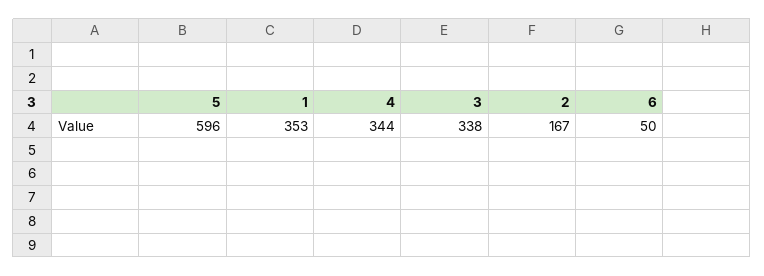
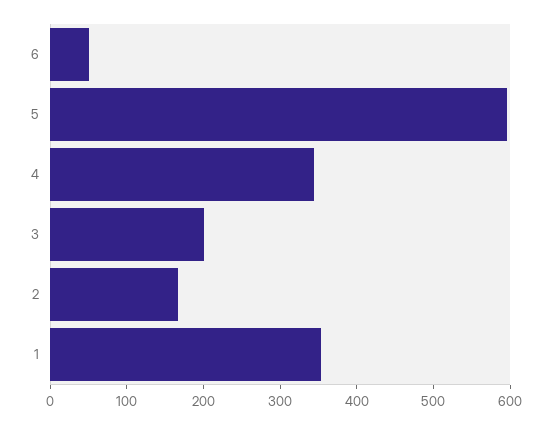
  {
    "5": 596,
    "1": 353,
    "4": 344,
-   "3": 338,
+   "3": 200,
    "2": 167,
    "6": 50
  }

